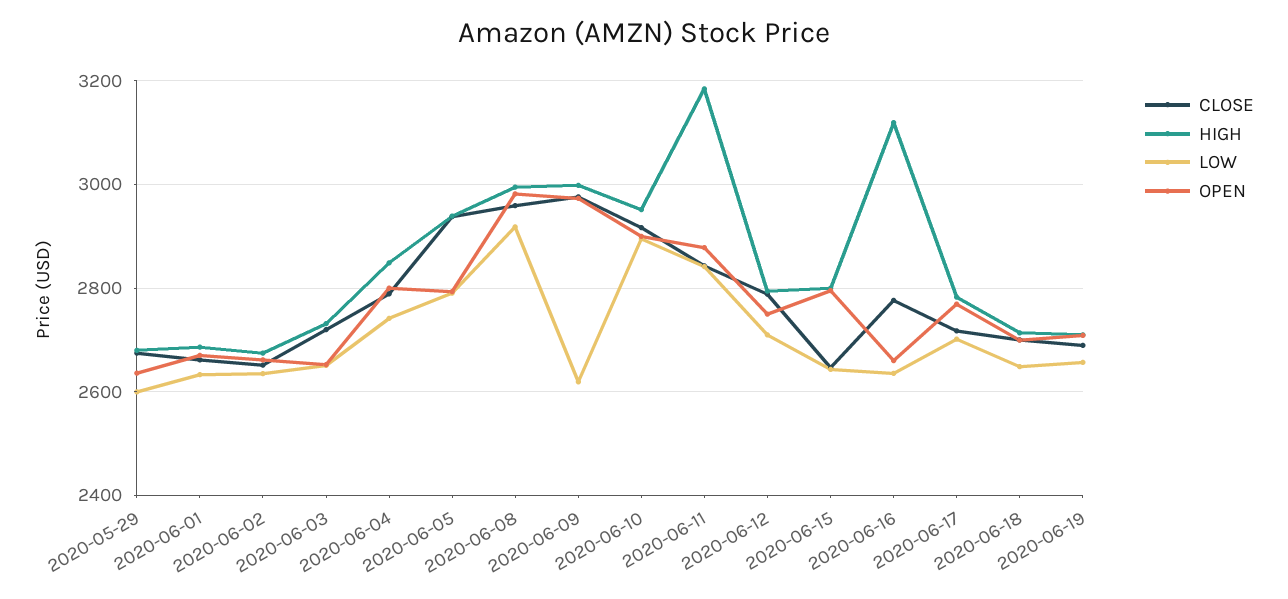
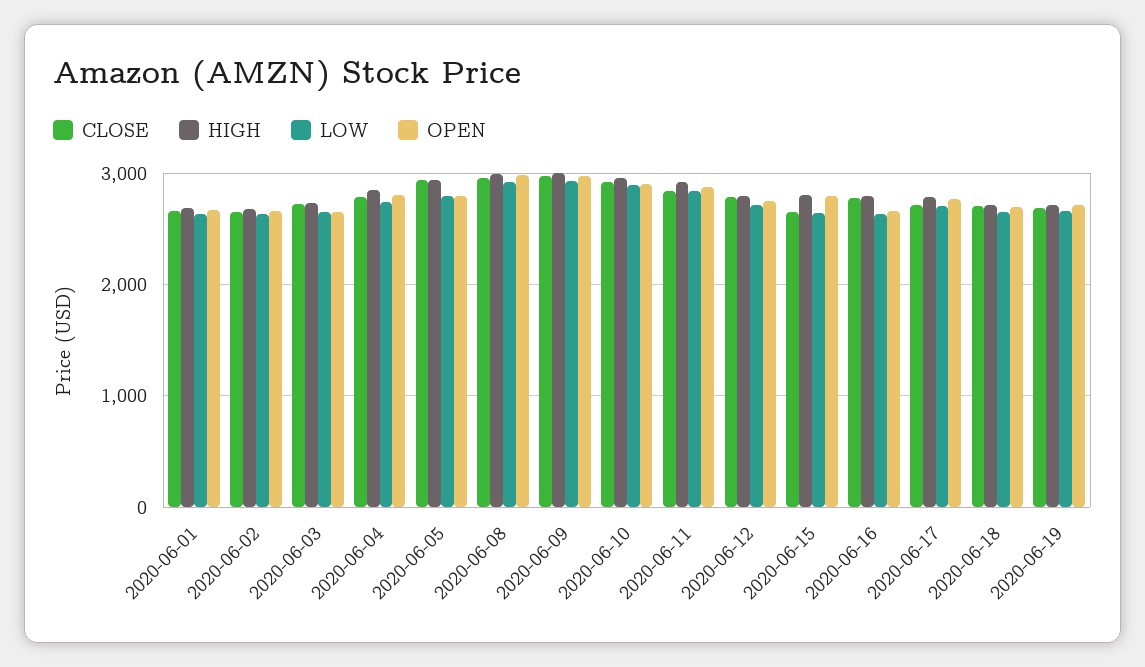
  {
    "CLOSE": {
-     "2020-05-29": 2680,
      "2020-06-01": 2660,
      "2020-06-02": 2660,
      "2020-06-03": 2720,
      "2020-06-04": 2780,
      "2020-06-05": 2940,
      "2020-06-08": 2960,
      "2020-06-09": 2980,
      "2020-06-10": 2920,
      "2020-06-11": 2840,
      "2020-06-12": 2780,
      "2020-06-15": 2640,
      "2020-06-16": 2780,
      "2020-06-17": 2720,
      "2020-06-18": 2700,
      "2020-06-19": 2680
    },
    "HIGH": {
-     "2020-05-29": 2680,
      "2020-06-01": 2680,
      "2020-06-02": 2680,
      "2020-06-03": 2740,
      "2020-06-04": 2840,
      "2020-06-05": 2940,
      "2020-06-08": 3000,
      "2020-06-09": 3000,
      "2020-06-10": 2960,
-     "2020-06-11": 3180,
+     "2020-06-11": 2900,
      "2020-06-12": 2800,
      "2020-06-15": 2800,
-     "2020-06-16": 3120,
+     "2020-06-16": 2800,
      "2020-06-17": 2780,
      "2020-06-18": 2720,
      "2020-06-19": 2720
    },
    "LOW": {
-     "2020-05-29": 2600,
      "2020-06-01": 2640,
      "2020-06-02": 2640,
      "2020-06-03": 2660,
      "2020-06-04": 2740,
      "2020-06-05": 2800,
      "2020-06-08": 2920,
-     "2020-06-09": 2620,
+     "2020-06-09": 2900,
      "2020-06-10": 2900,
      "2020-06-11": 2840,
      "2020-06-12": 2720,
      "2020-06-15": 2640,
      "2020-06-16": 2640,
      "2020-06-17": 2700,
      "2020-06-18": 2640,
      "2020-06-19": 2660
    },
    "OPEN": {
-     "2020-05-29": 2640,
      "2020-06-01": 2680,
      "2020-06-02": 2660,
      "2020-06-03": 2660,
      "2020-06-04": 2800,
      "2020-06-05": 2800,
      "2020-06-08": 2980,
      "2020-06-09": 2980,
      "2020-06-10": 2900,
      "2020-06-11": 2880,
      "2020-06-12": 2760,
      "2020-06-15": 2800,
      "2020-06-16": 2660,
      "2020-06-17": 2760,
      "2020-06-18": 2700,
      "2020-06-19": 2700
    }
  }

